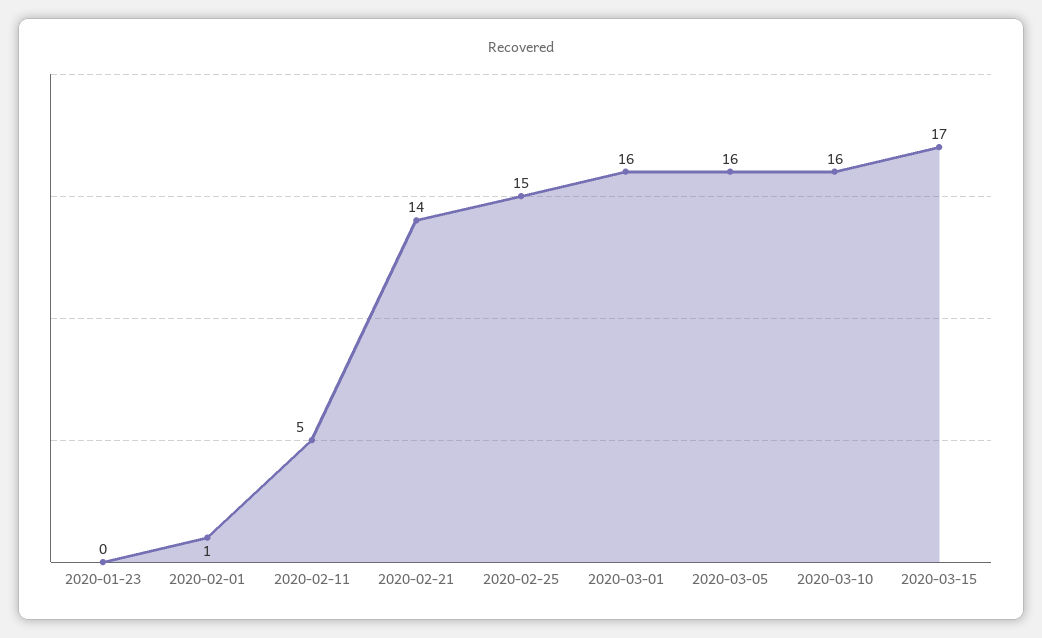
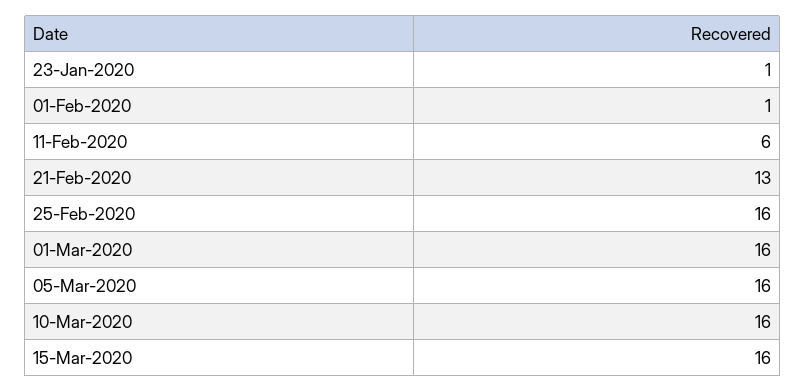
  {
-   "2020-01-23": 0,
+   "2020-01-23": 1,
    "2020-02-01": 1,
-   "2020-02-11": 5,
+   "2020-02-11": 6,
-   "2020-02-21": 14,
+   "2020-02-21": 13,
-   "2020-02-25": 15,
+   "2020-02-25": 16,
    "2020-03-01": 16,
    "2020-03-05": 16,
    "2020-03-10": 16,
-   "2020-03-15": 17
+   "2020-03-15": 16
  }

